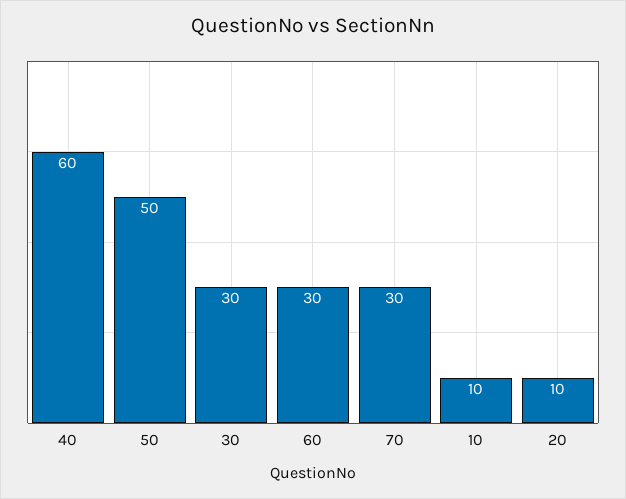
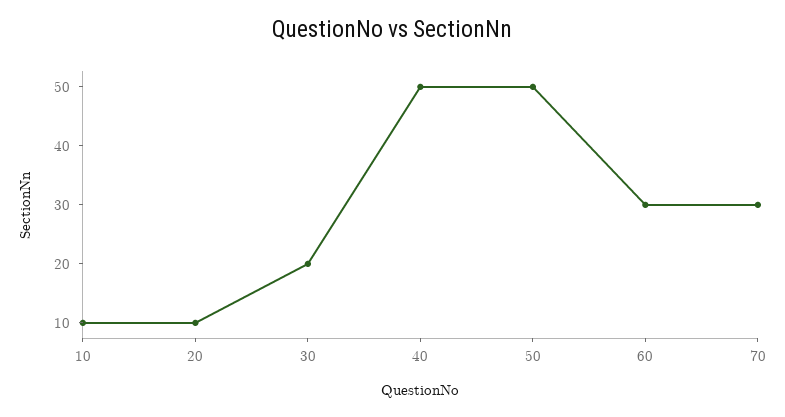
  {
-   "40": 60,
+   "40": 50,
    "50": 50,
-   "30": 30,
+   "30": 20,
    "60": 30,
    "70": 30,
    "10": 10,
    "20": 10
  }

